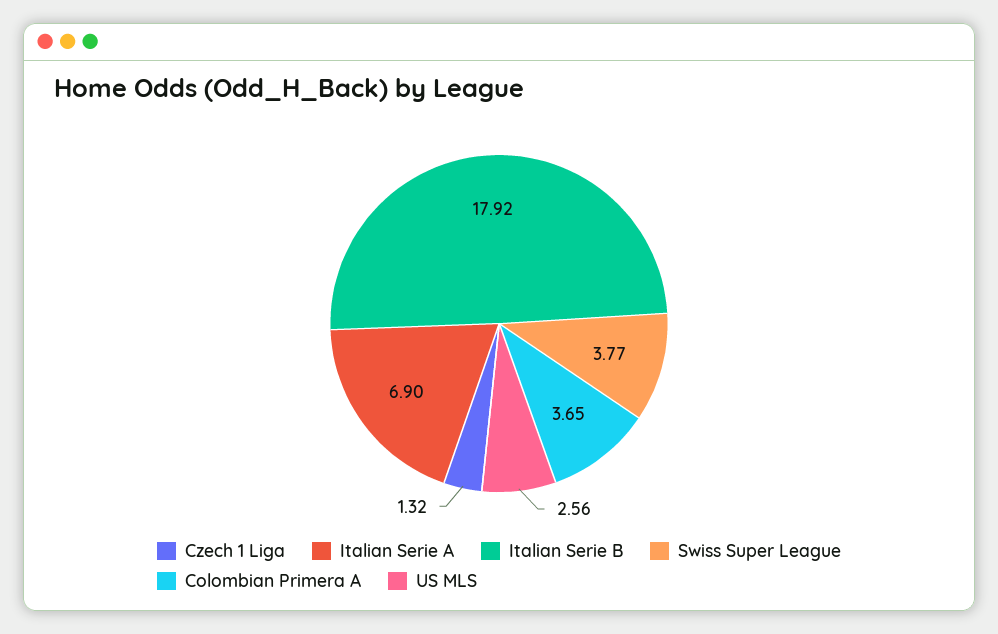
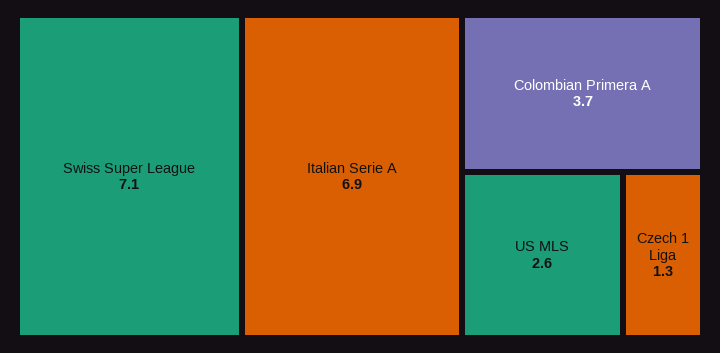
  {
    "Czech 1 Liga": 1.32,
    "Italian Serie A": 6.9,
-   "Italian Serie B": 17.92,
-   "Swiss Super League": 3.77,
+   "Swiss Super League": 7.1,
    "Colombian Primera A": 3.65,
    "US MLS": 2.56
  }

